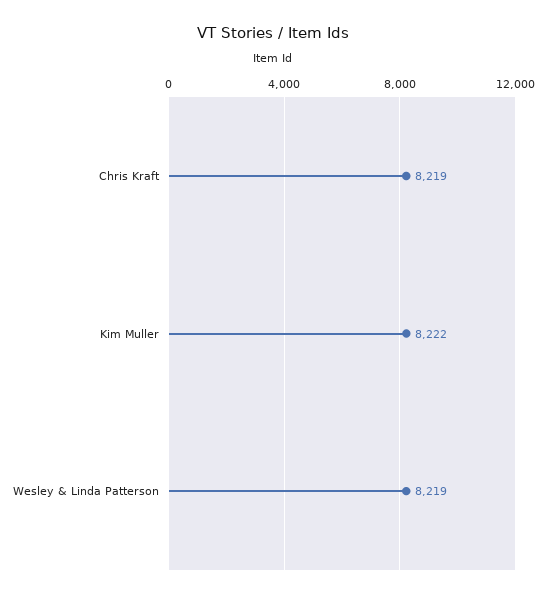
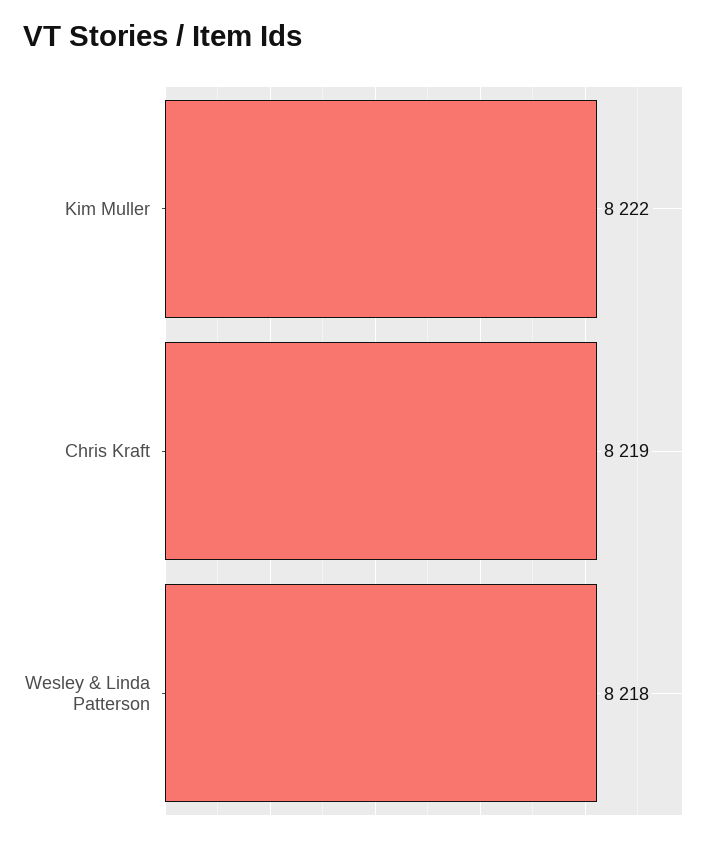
  {
    "Chris Kraft": 8219,
    "Kim Muller": 8222,
-   "Wesley & Linda Patterson": 8219
+   "Wesley & Linda Patterson": 8218
  }

